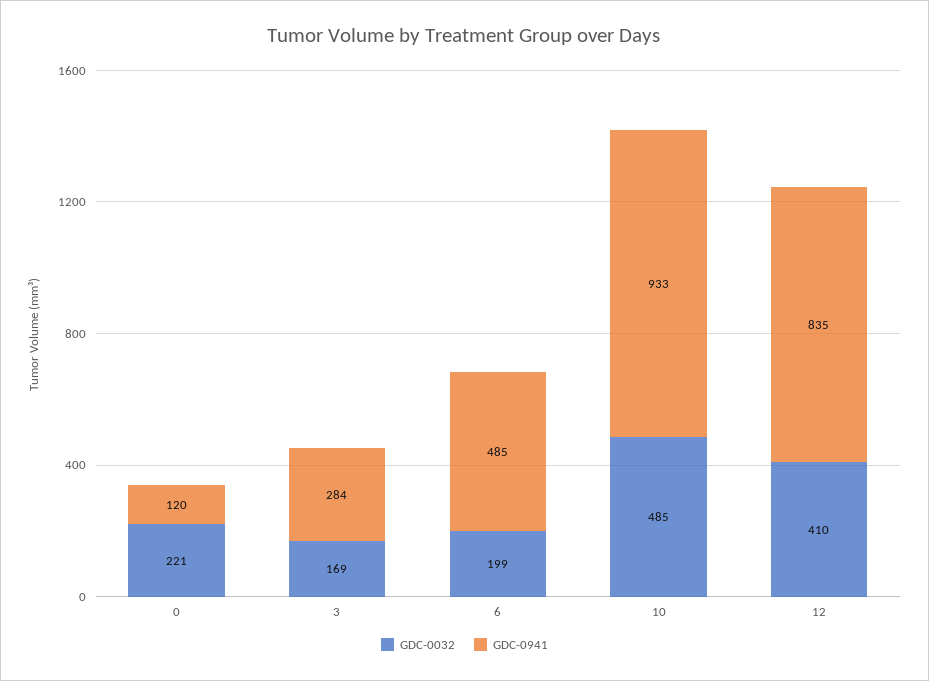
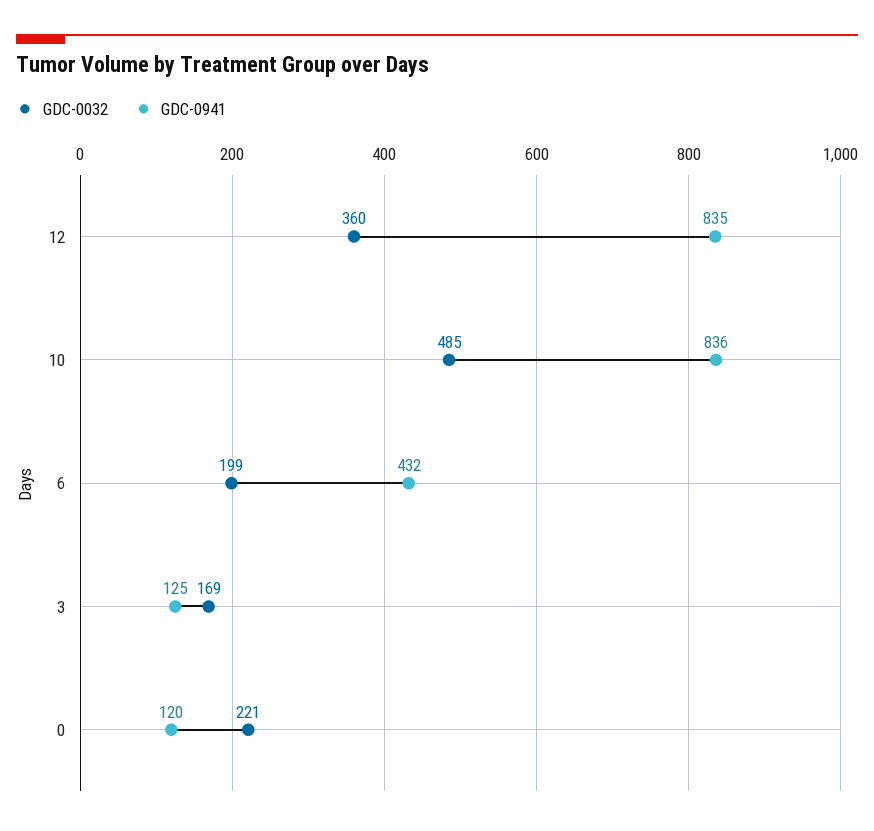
  {
    "GDC-0032": {
      "0": 221,
      "3": 169,
      "6": 199,
      "10": 485,
-     "12": 410
+     "12": 360
    },
    "GDC-0941": {
      "0": 120,
-     "3": 284,
+     "3": 125,
-     "6": 485,
+     "6": 432,
-     "10": 933,
+     "10": 836,
      "12": 835
    }
  }

